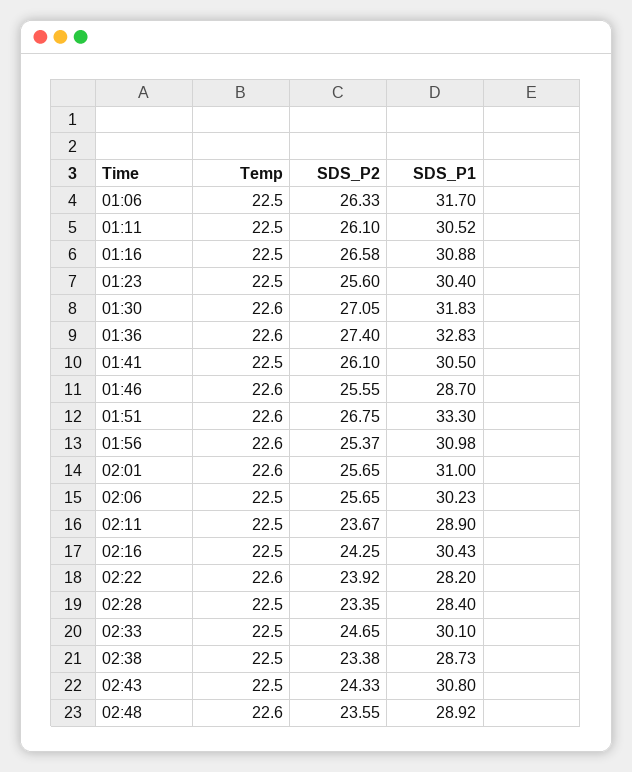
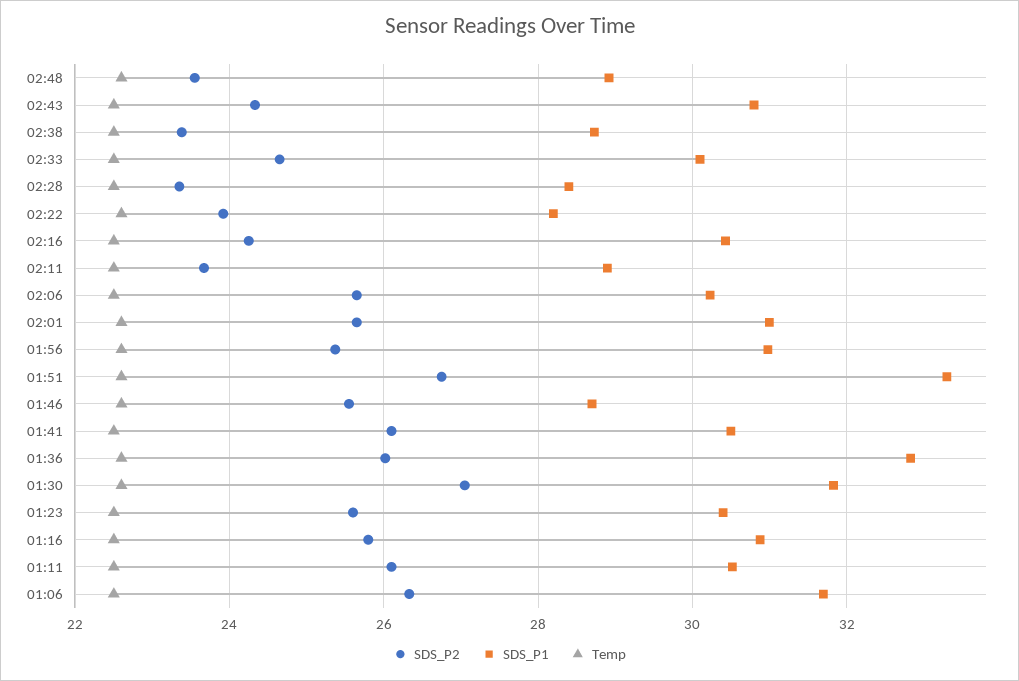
  {
    "Temp": {
      "01:06": 22.5,
      "01:11": 22.5,
      "01:16": 22.5,
      "01:23": 22.5,
      "01:30": 22.6,
      "01:36": 22.6,
      "01:41": 22.5,
      "01:46": 22.6,
      "01:51": 22.6,
      "01:56": 22.6,
      "02:01": 22.6,
      "02:06": 22.5,
      "02:11": 22.5,
      "02:16": 22.5,
      "02:22": 22.6,
      "02:28": 22.5,
      "02:33": 22.5,
      "02:38": 22.5,
      "02:43": 22.5,
      "02:48": 22.6
    },
    "SDS_P2": {
      "01:06": 26.33,
      "01:11": 26.1,
-     "01:16": 26.58,
+     "01:16": 25.8,
      "01:23": 25.6,
      "01:30": 27.05,
-     "01:36": 27.4,
+     "01:36": 26,
      "01:41": 26.1,
      "01:46": 25.55,
      "01:51": 26.75,
      "01:56": 25.37,
      "02:01": 25.65,
      "02:06": 25.65,
      "02:11": 23.67,
      "02:16": 24.25,
      "02:22": 23.92,
      "02:28": 23.35,
      "02:33": 24.65,
      "02:38": 23.38,
      "02:43": 24.33,
      "02:48": 23.55
    },
    "SDS_P1": {
      "01:06": 31.7,
      "01:11": 30.52,
      "01:16": 30.88,
      "01:23": 30.4,
      "01:30": 31.83,
      "01:36": 32.83,
      "01:41": 30.5,
      "01:46": 28.7,
      "01:51": 33.3,
      "01:56": 30.98,
      "02:01": 31,
      "02:06": 30.23,
      "02:11": 28.9,
      "02:16": 30.43,
      "02:22": 28.2,
      "02:28": 28.4,
      "02:33": 30.1,
      "02:38": 28.73,
      "02:43": 30.8,
      "02:48": 28.92
    }
  }

